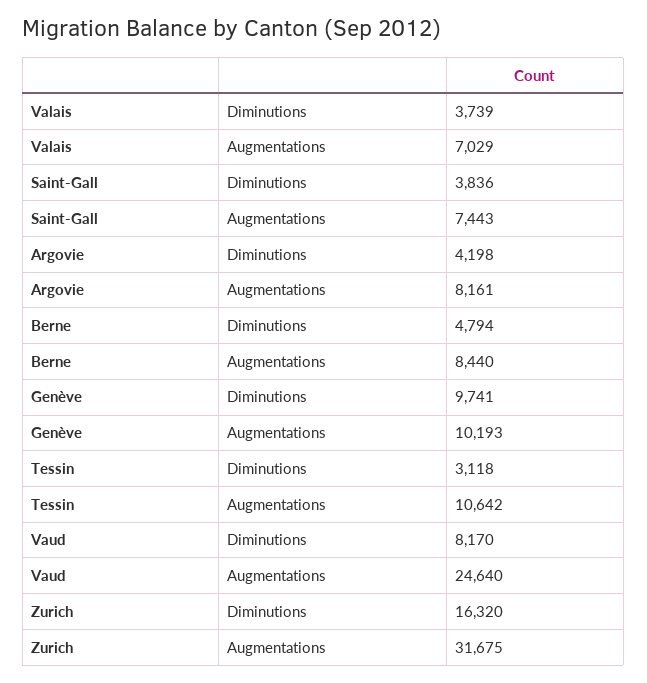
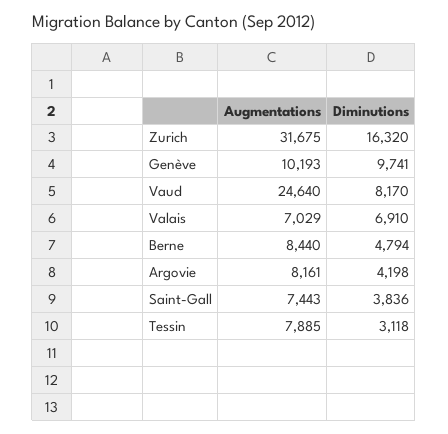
  {
    "Valais": {
-     "Diminutions": 3739,
+     "Diminutions": 6910,
      "Augmentations": 7029
    },
    "Saint-Gall": {
      "Diminutions": 3836,
      "Augmentations": 7443
    },
    "Argovie": {
      "Diminutions": 4198,
      "Augmentations": 8161
    },
    "Berne": {
      "Diminutions": 4794,
      "Augmentations": 8440
    },
    "Genève": {
      "Diminutions": 9741,
      "Augmentations": 10193
    },
    "Tessin": {
      "Diminutions": 3118,
-     "Augmentations": 10642
+     "Augmentations": 7885
    },
    "Vaud": {
      "Diminutions": 8170,
      "Augmentations": 24640
    },
    "Zurich": {
      "Diminutions": 16320,
      "Augmentations": 31675
    }
  }

